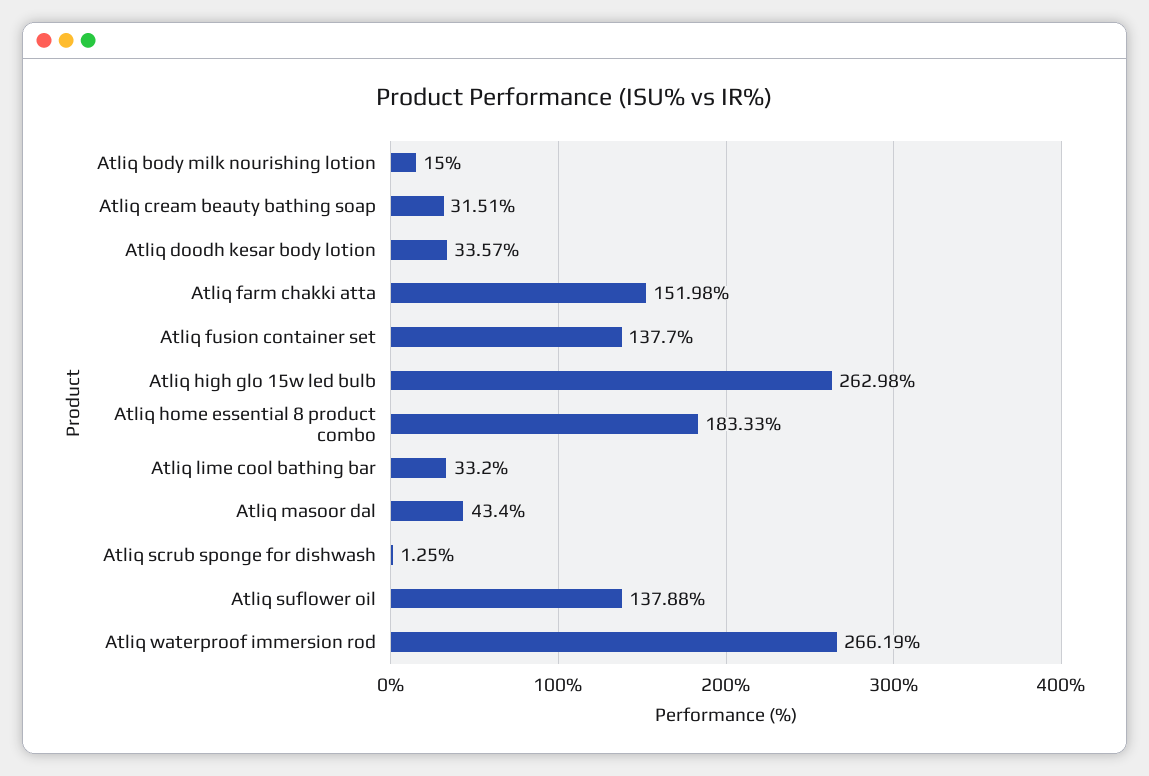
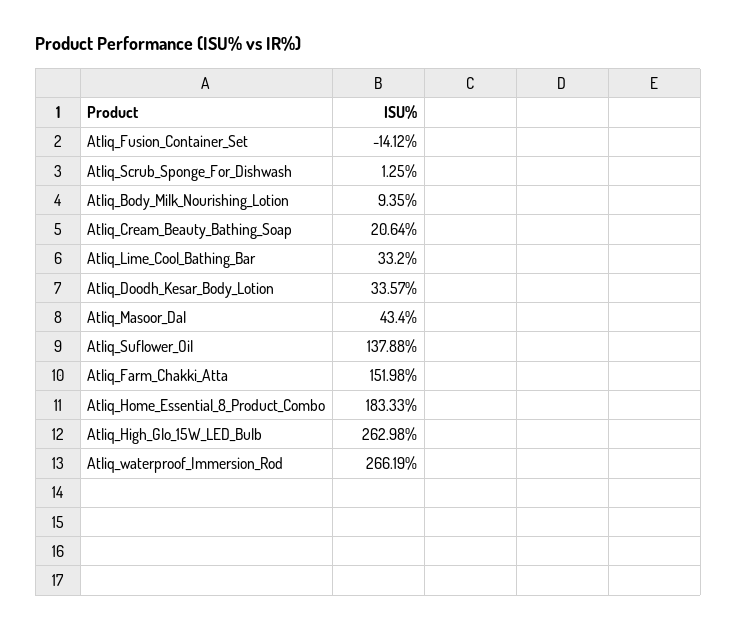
  {
-   "Atliq body milk nourishing lotion": 15,
+   "Atliq body milk nourishing lotion": 9.35,
-   "Atliq cream beauty bathing soap": 31.51,
+   "Atliq cream beauty bathing soap": 20.64,
    "Atliq doodh kesar body lotion": 33.57,
    "Atliq farm chakki atta": 151.98,
-   "Atliq fusion container set": 137.7,
+   "Atliq fusion container set": -14.12,
    "Atliq high glo 15w led bulb": 262.98,
    "Atliq home essential 8 product combo": 183.33,
    "Atliq lime cool bathing bar": 33.2,
    "Atliq masoor dal": 43.4,
    "Atliq scrub sponge for dishwash": 1.25,
    "Atliq suflower oil": 137.88,
    "Atliq waterproof immersion rod": 266.19
  }

